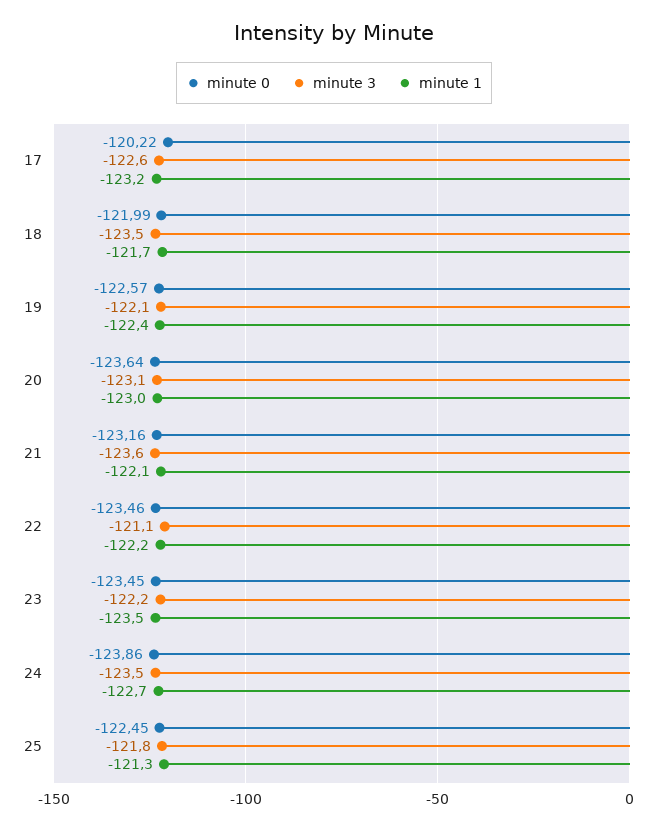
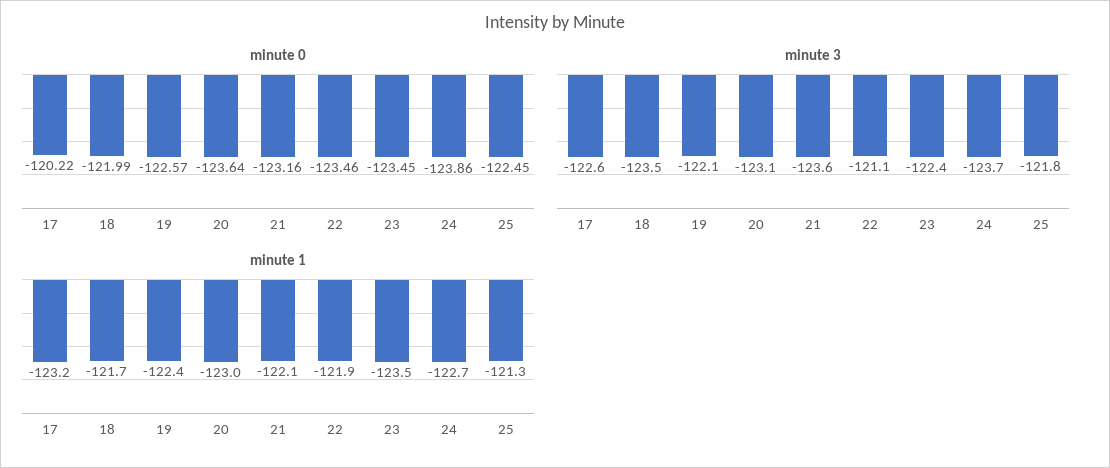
  {
    "minute 0": {
      "17": -120.22,
      "18": -121.99,
      "19": -122.57,
      "20": -123.64,
      "21": -123.16,
      "22": -123.46,
      "23": -123.45,
      "24": -123.86,
      "25": -122.45
    },
    "minute 3": {
      "17": -122.6,
      "18": -123.5,
      "19": -122.1,
      "20": -123.1,
      "21": -123.6,
      "22": -121.1,
-     "23": -122.2,
+     "23": -122.4,
-     "24": -123.5,
+     "24": -123.7,
      "25": -121.8
    },
    "minute 1": {
      "17": -123.2,
      "18": -121.7,
      "19": -122.4,
      "20": -123,
      "21": -122.1,
-     "22": -122.2,
+     "22": -121.9,
      "23": -123.5,
      "24": -122.7,
      "25": -121.3
    }
  }

